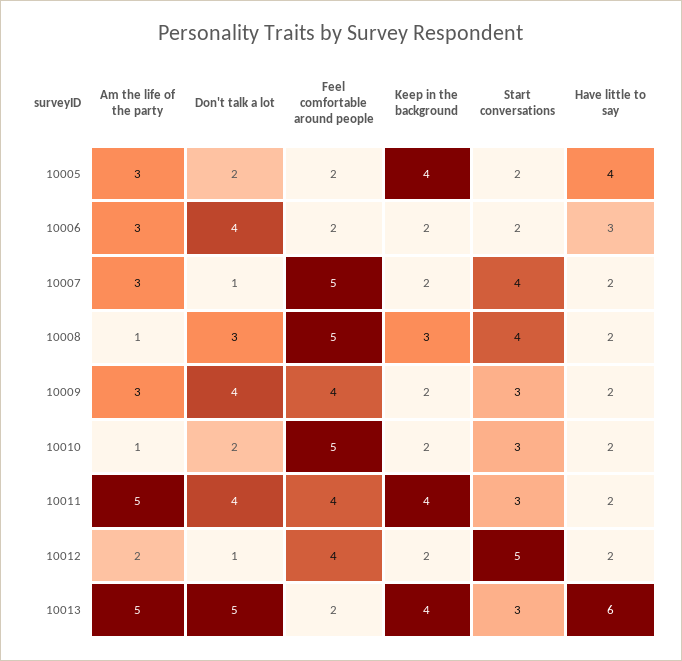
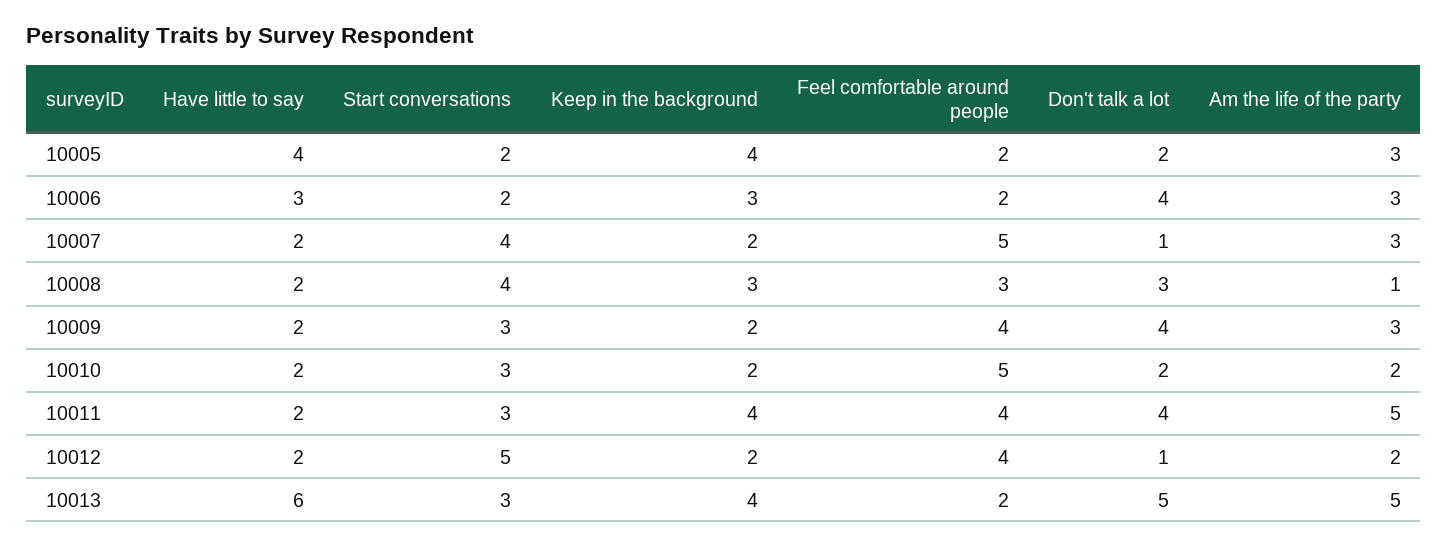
  {
    "Am the life of the party": {
      "10005": 3,
      "10006": 3,
      "10007": 3,
      "10008": 1,
      "10009": 3,
-     "10010": 1,
+     "10010": 2,
      "10011": 5,
      "10012": 2,
      "10013": 5
    },
    "Don't talk a lot": {
      "10005": 2,
      "10006": 4,
      "10007": 1,
      "10008": 3,
      "10009": 4,
      "10010": 2,
      "10011": 4,
      "10012": 1,
      "10013": 5
    },
    "Feel comfortable around people": {
      "10005": 2,
      "10006": 2,
      "10007": 5,
-     "10008": 5,
+     "10008": 3,
      "10009": 4,
      "10010": 5,
      "10011": 4,
      "10012": 4,
      "10013": 2
    },
    "Keep in the background": {
      "10005": 4,
-     "10006": 2,
+     "10006": 3,
      "10007": 2,
      "10008": 3,
      "10009": 2,
      "10010": 2,
      "10011": 4,
      "10012": 2,
      "10013": 4
    },
    "Start conversations": {
      "10005": 2,
      "10006": 2,
      "10007": 4,
      "10008": 4,
      "10009": 3,
      "10010": 3,
      "10011": 3,
      "10012": 5,
      "10013": 3
    },
    "Have little to say": {
      "10005": 4,
      "10006": 3,
      "10007": 2,
      "10008": 2,
      "10009": 2,
      "10010": 2,
      "10011": 2,
      "10012": 2,
      "10013": 6
    }
  }

